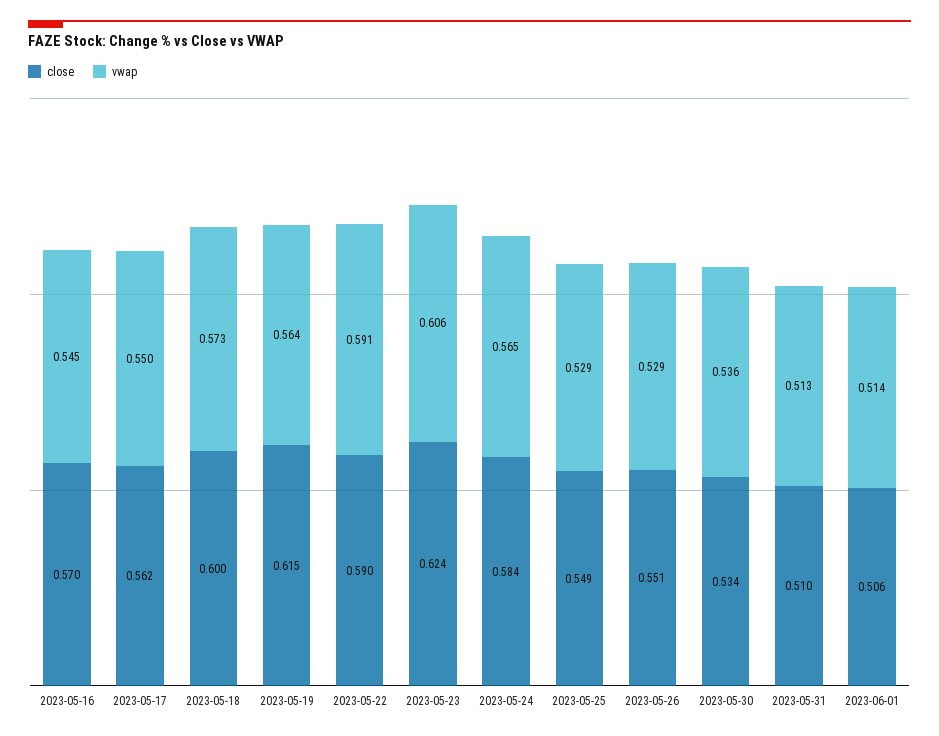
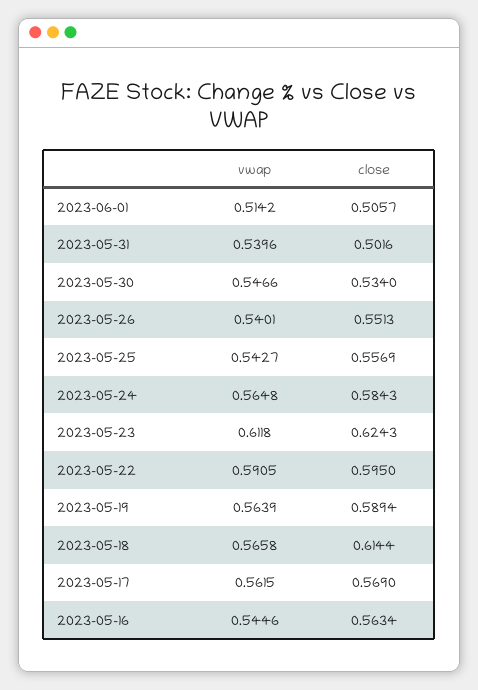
  {
    "close": {
-     "2023-05-16": 0.57,
+     "2023-05-16": 0.5634,
-     "2023-05-17": 0.562,
+     "2023-05-17": 0.569,
-     "2023-05-18": 0.6,
+     "2023-05-18": 0.6144,
-     "2023-05-19": 0.615,
+     "2023-05-19": 0.5894,
-     "2023-05-22": 0.59,
+     "2023-05-22": 0.595,
      "2023-05-23": 0.6243,
      "2023-05-24": 0.5843,
-     "2023-05-25": 0.549,
+     "2023-05-25": 0.5569,
      "2023-05-26": 0.5513,
      "2023-05-30": 0.534,
-     "2023-05-31": 0.51,
+     "2023-05-31": 0.5016,
      "2023-06-01": 0.5057
    },
    "vwap": {
      "2023-05-16": 0.5446,
-     "2023-05-17": 0.55,
+     "2023-05-17": 0.5615,
-     "2023-05-18": 0.573,
+     "2023-05-18": 0.5658,
      "2023-05-19": 0.5639,
      "2023-05-22": 0.5905,
-     "2023-05-23": 0.606,
+     "2023-05-23": 0.6118,
      "2023-05-24": 0.5648,
-     "2023-05-25": 0.529,
+     "2023-05-25": 0.5427,
-     "2023-05-26": 0.529,
+     "2023-05-26": 0.5401,
-     "2023-05-30": 0.536,
+     "2023-05-30": 0.5466,
-     "2023-05-31": 0.513,
+     "2023-05-31": 0.5396,
      "2023-06-01": 0.5142
    }
  }

